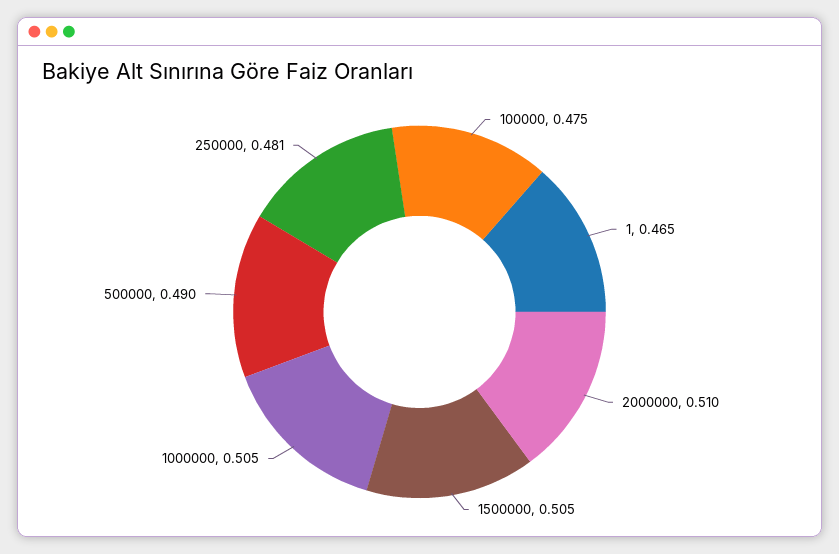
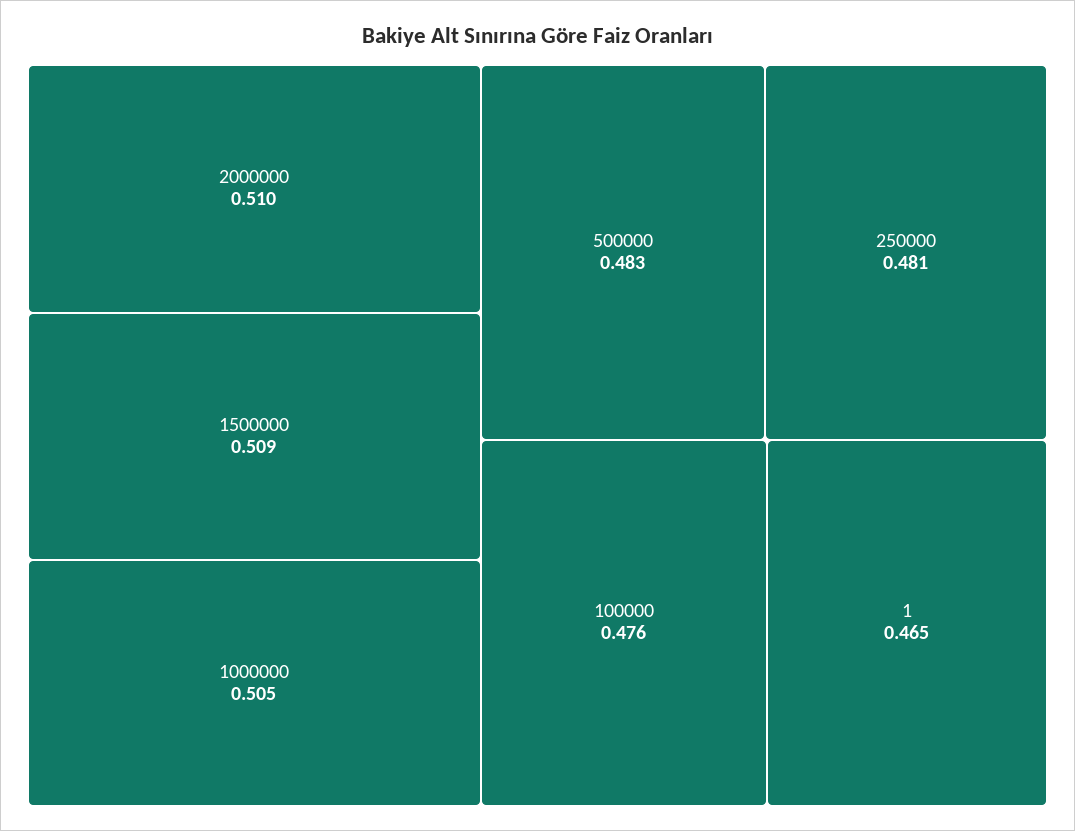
  {
-   "100000": 0.475,
+   "100000": 0.476,
    "1": 0.465,
    "2000000": 0.51,
-   "1500000": 0.505,
+   "1500000": 0.509,
    "1000000": 0.505,
-   "500000": 0.49,
+   "500000": 0.483,
    "250000": 0.481
  }

